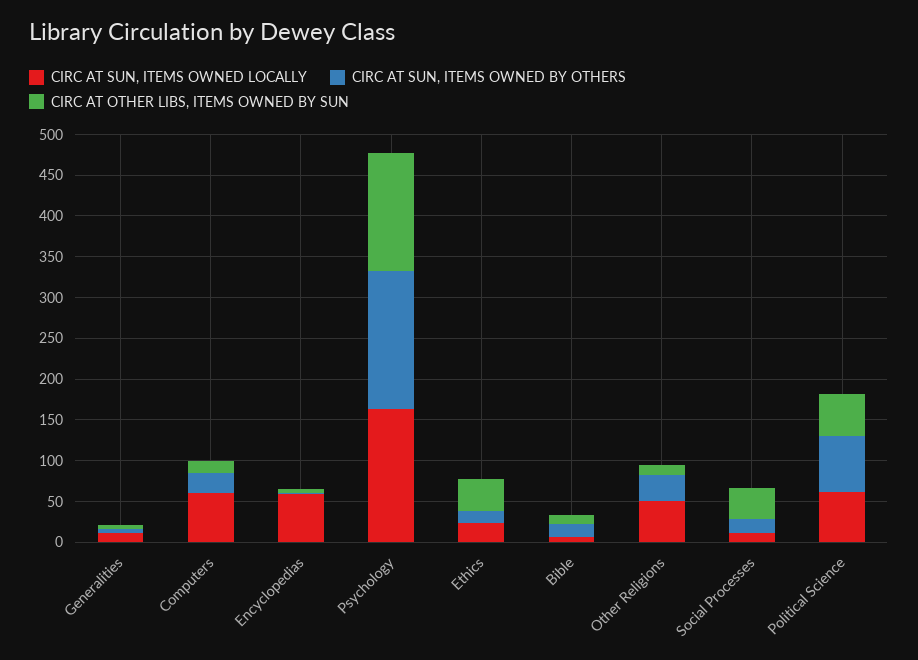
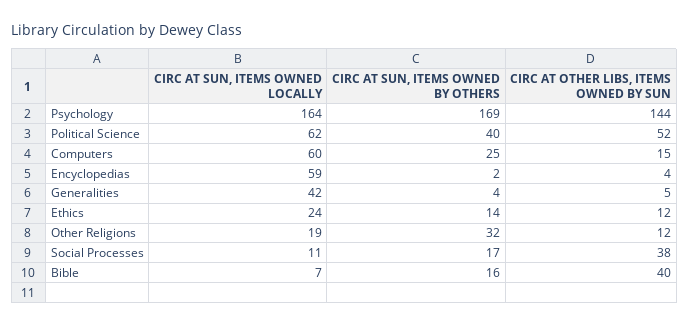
  {
    "CIRC AT SUN, ITEMS OWNED LOCALLY": {
-     "Generalities": 10,
+     "Generalities": 42,
      "Computers": 60,
      "Encyclopedias": 59,
      "Psychology": 164,
      "Ethics": 24,
      "Bible": 7,
-     "Other Religions": 50,
+     "Other Religions": 19,
      "Social Processes": 11,
      "Political Science": 62
    },
    "CIRC AT SUN, ITEMS OWNED BY OTHERS": {
      "Generalities": 4,
      "Computers": 25,
      "Encyclopedias": 2,
      "Psychology": 169,
      "Ethics": 14,
      "Bible": 16,
      "Other Religions": 32,
      "Social Processes": 17,
-     "Political Science": 70
+     "Political Science": 40
    },
    "CIRC AT OTHER LIBS, ITEMS OWNED BY SUN": {
      "Generalities": 5,
      "Computers": 15,
      "Encyclopedias": 4,
      "Psychology": 144,
-     "Ethics": 40,
+     "Ethics": 12,
-     "Bible": 10,
+     "Bible": 40,
      "Other Religions": 12,
      "Social Processes": 38,
      "Political Science": 52
    }
  }

